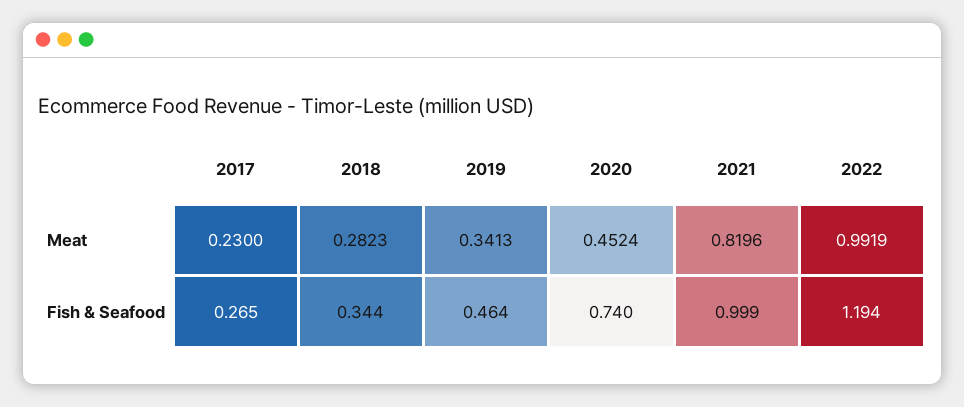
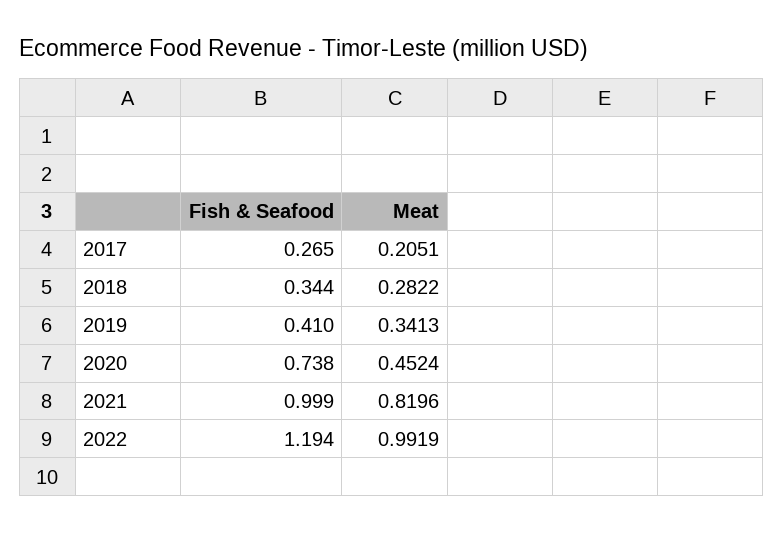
  {
    "2017": {
-     "Meat": 0.23,
+     "Meat": 0.2051,
      "Fish & Seafood": 0.265
    },
    "2018": {
-     "Meat": 0.2823,
+     "Meat": 0.2822,
      "Fish & Seafood": 0.344
    },
    "2019": {
      "Meat": 0.3413,
-     "Fish & Seafood": 0.464
+     "Fish & Seafood": 0.41
    },
    "2020": {
      "Meat": 0.4524,
-     "Fish & Seafood": 0.74
+     "Fish & Seafood": 0.738
    },
    "2021": {
      "Meat": 0.8196,
      "Fish & Seafood": 0.999
    },
    "2022": {
      "Meat": 0.9919,
      "Fish & Seafood": 1.194
    }
  }

